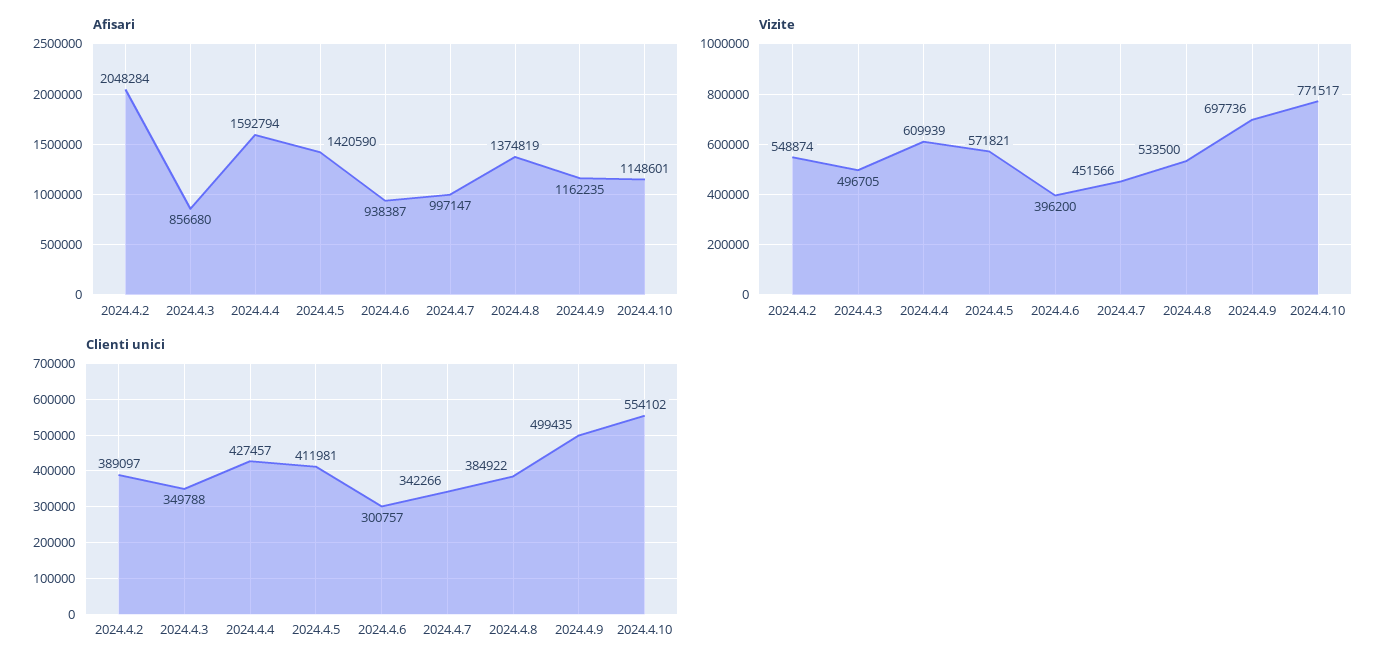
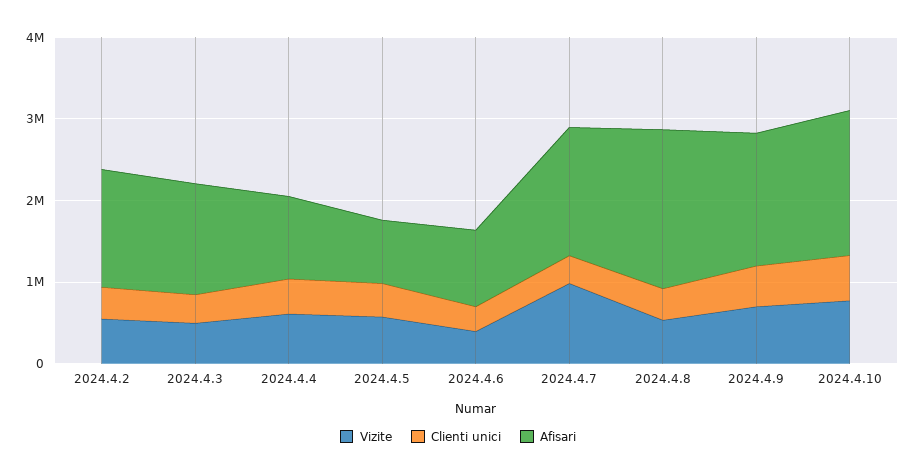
  {
    "Afisari": {
-     "2024.4.2": 2048284,
+     "2024.4.2": 1400000,
-     "2024.4.3": 856680,
+     "2024.4.3": 1400000,
-     "2024.4.4": 1592794,
+     "2024.4.4": 1000000,
-     "2024.4.5": 1420590,
+     "2024.4.5": 800000,
      "2024.4.6": 938387,
-     "2024.4.7": 997147,
+     "2024.4.7": 1600000,
-     "2024.4.8": 1374819,
+     "2024.4.8": 2000000,
-     "2024.4.9": 1162235,
+     "2024.4.9": 1600000,
-     "2024.4.10": 1148601
+     "2024.4.10": 1800000
    },
    "Vizite": {
      "2024.4.2": 548874,
      "2024.4.3": 496705,
      "2024.4.4": 609939,
      "2024.4.5": 571821,
      "2024.4.6": 396200,
-     "2024.4.7": 451566,
+     "2024.4.7": 1000000,
      "2024.4.8": 533500,
      "2024.4.9": 697736,
      "2024.4.10": 771517
    },
    "Clienti unici": {
      "2024.4.2": 389097,
      "2024.4.3": 349788,
      "2024.4.4": 427457,
      "2024.4.5": 411981,
      "2024.4.6": 300757,
      "2024.4.7": 342266,
      "2024.4.8": 384922,
      "2024.4.9": 499435,
      "2024.4.10": 554102
    }
  }

